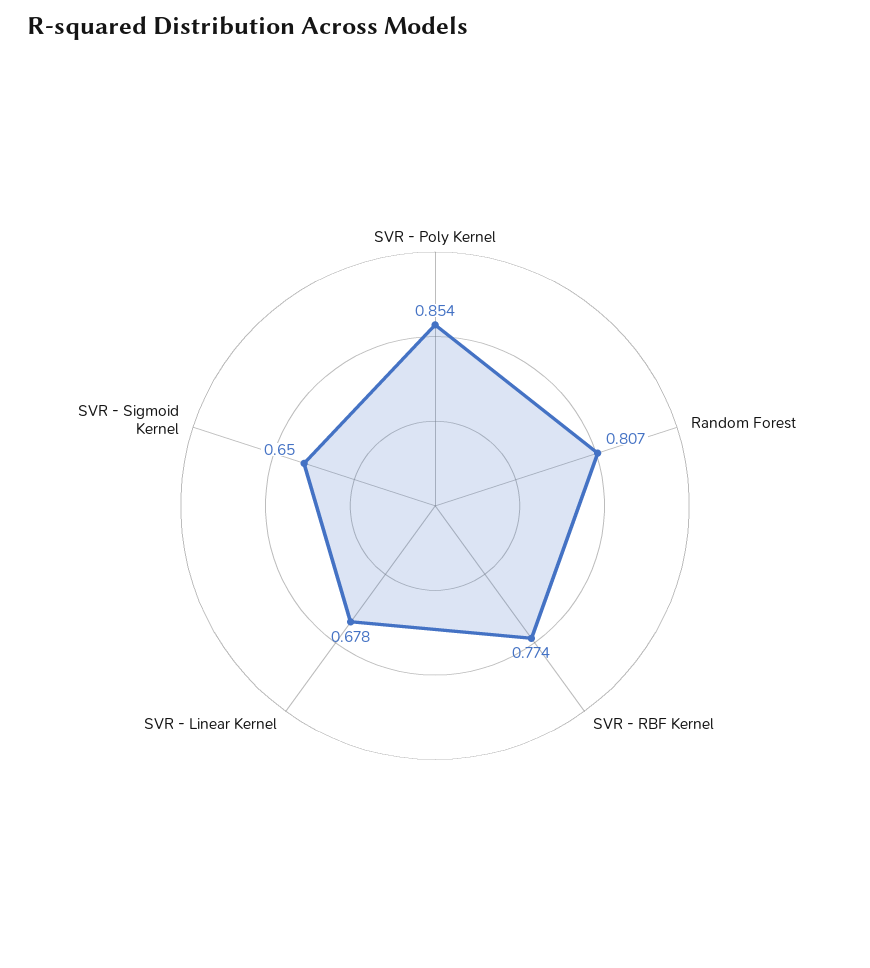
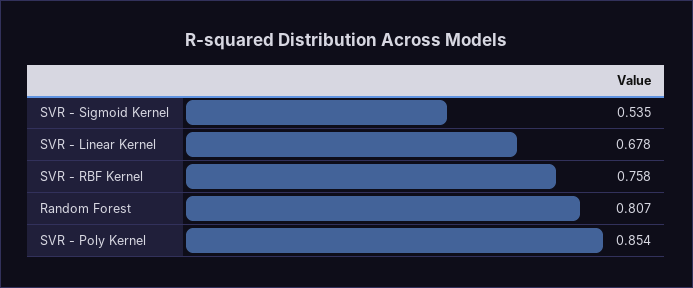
  {
    "SVR - Poly Kernel": 0.854,
    "Random Forest": 0.807,
-   "SVR - RBF Kernel": 0.774,
+   "SVR - RBF Kernel": 0.758,
    "SVR - Linear Kernel": 0.678,
-   "SVR - Sigmoid Kernel": 0.65
+   "SVR - Sigmoid Kernel": 0.535
  }

